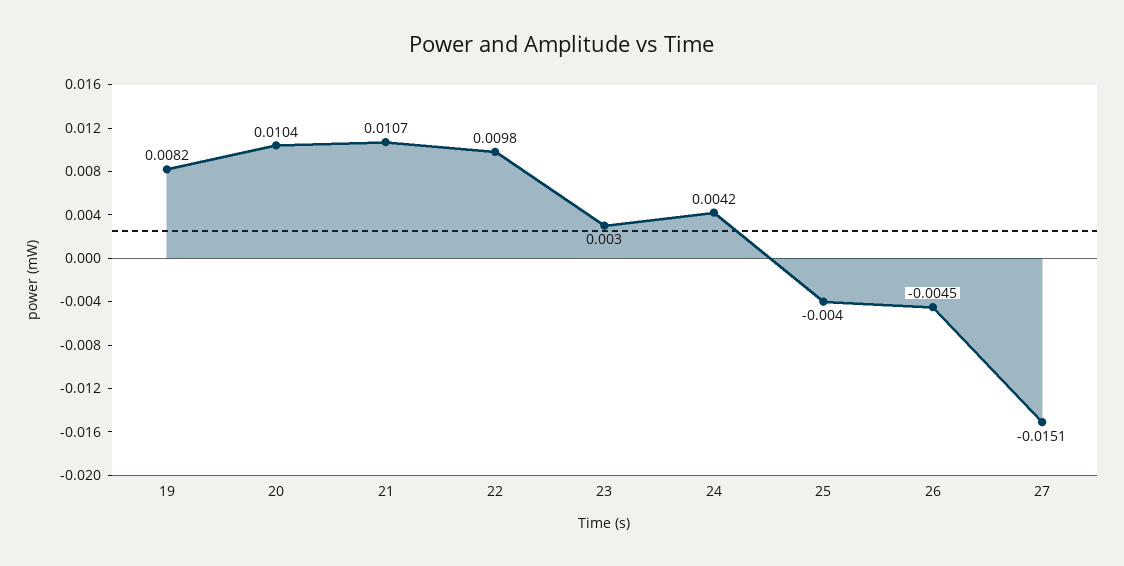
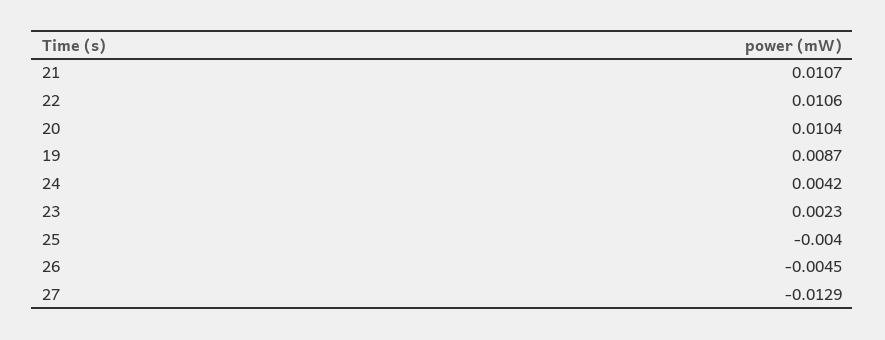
  {
-   "19": 0.0082,
+   "19": 0.0087,
    "20": 0.0104,
    "21": 0.0107,
-   "22": 0.0098,
+   "22": 0.0106,
-   "23": 0.003,
+   "23": 0.0023,
    "24": 0.0042,
    "25": -0.004,
    "26": -0.0045,
-   "27": -0.0151
+   "27": -0.0129
  }

